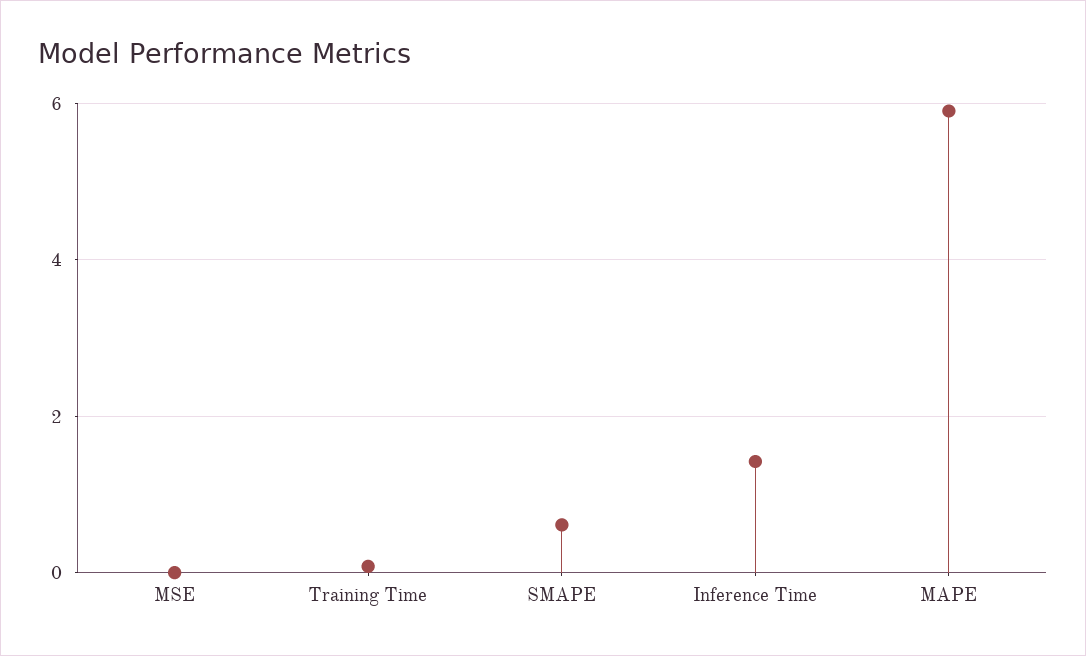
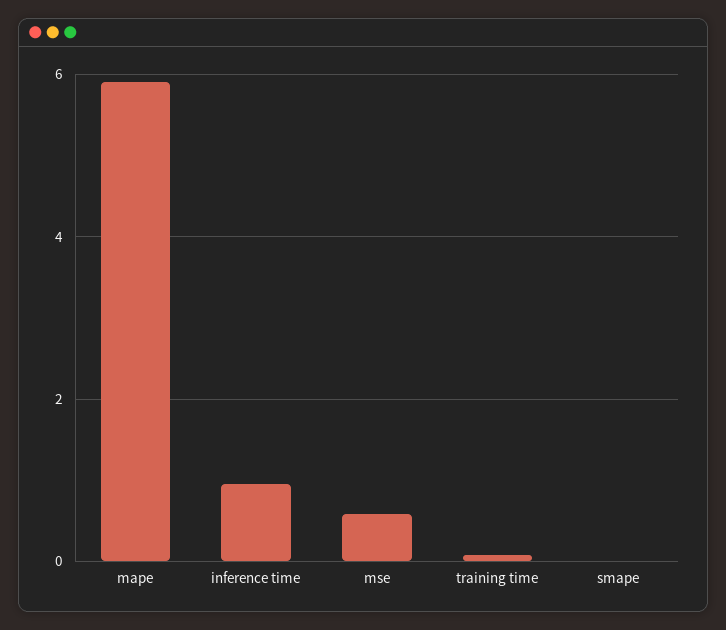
  {
-   "MSE": 0,
+   "MSE": 0.6,
    "Training Time": 0,
-   "SMAPE": 0.6,
+   "SMAPE": 0,
-   "Inference Time": 1.4,
+   "Inference Time": 1,
    "MAPE": 6
  }

